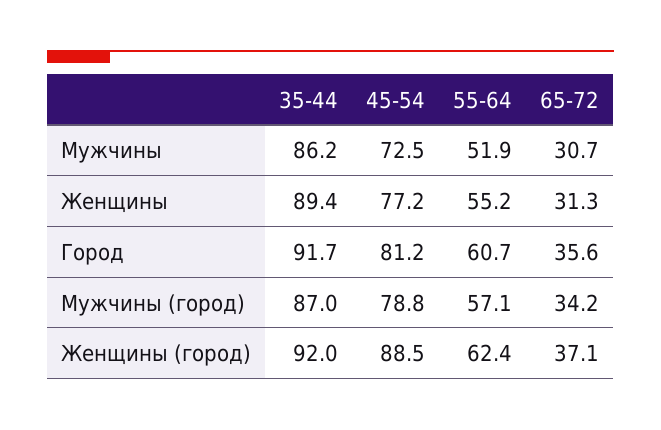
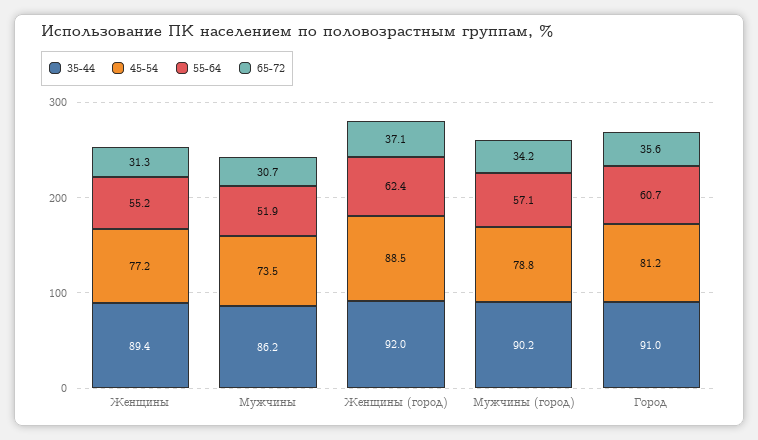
  {
    "35-44": {
      "Мужчины": 86.2,
      "Женщины": 89.4,
-     "Город": 91.7,
+     "Город": 91,
-     "Мужчины (город)": 87,
+     "Мужчины (город)": 90.2,
      "Женщины (город)": 92
    },
    "45-54": {
-     "Мужчины": 72.5,
+     "Мужчины": 73.5,
      "Женщины": 77.2,
      "Город": 81.2,
      "Мужчины (город)": 78.8,
      "Женщины (город)": 88.5
    },
    "55-64": {
      "Мужчины": 51.9,
      "Женщины": 55.2,
      "Город": 60.7,
      "Мужчины (город)": 57.1,
      "Женщины (город)": 62.4
    },
    "65-72": {
      "Мужчины": 30.7,
      "Женщины": 31.3,
      "Город": 35.6,
      "Мужчины (город)": 34.2,
      "Женщины (город)": 37.1
    }
  }

